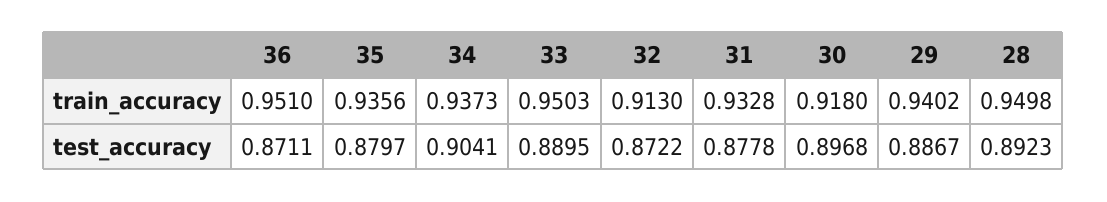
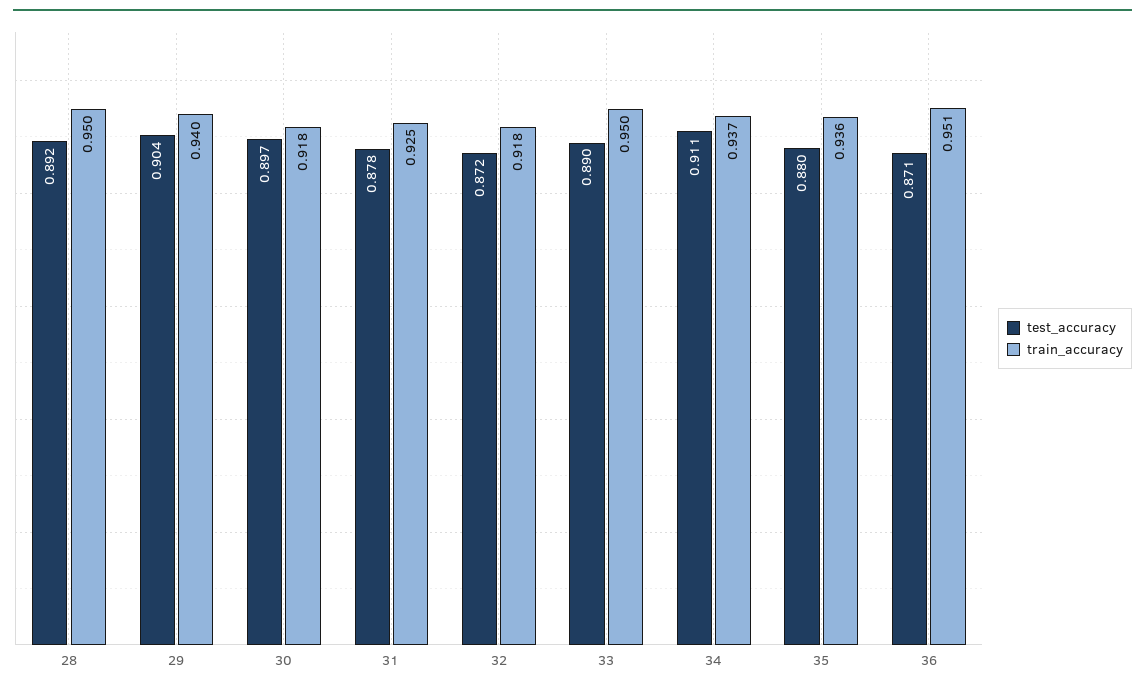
  {
    "train_accuracy": {
      "36": 0.951,
      "35": 0.9356,
      "34": 0.9373,
      "33": 0.9503,
-     "32": 0.913,
+     "32": 0.918,
-     "31": 0.9328,
+     "31": 0.925,
      "30": 0.918,
      "29": 0.9402,
      "28": 0.9498
    },
    "test_accuracy": {
      "36": 0.8711,
      "35": 0.8797,
-     "34": 0.9041,
+     "34": 0.911,
      "33": 0.8895,
      "32": 0.8722,
      "31": 0.8778,
      "30": 0.8968,
-     "29": 0.8867,
+     "29": 0.904,
      "28": 0.8923
    }
  }

